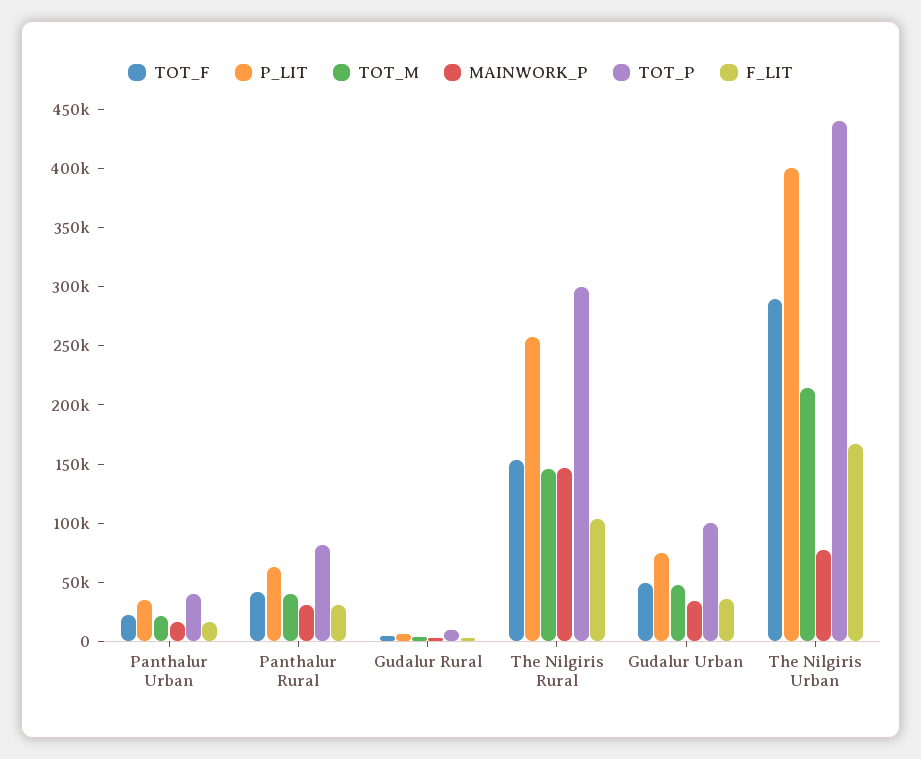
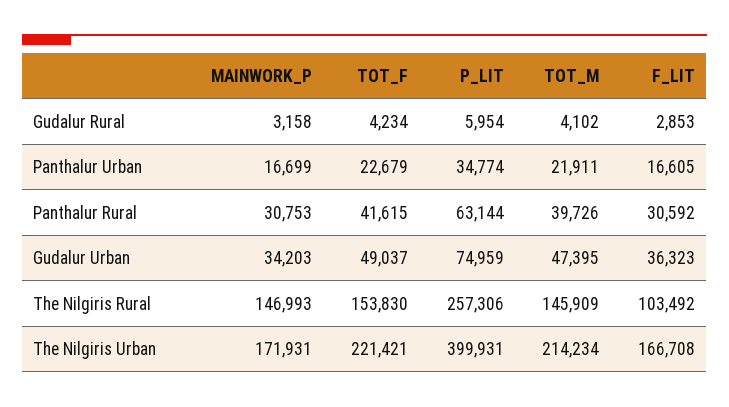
  {
    "TOT_F": {
      "Panthalur Urban": 22679,
      "Panthalur Rural": 41615,
      "Gudalur Rural": 4234,
      "The Nilgiris Rural": 153830,
      "Gudalur Urban": 49037,
-     "The Nilgiris Urban": 290000
+     "The Nilgiris Urban": 221421
    },
    "P_LIT": {
      "Panthalur Urban": 34774,
      "Panthalur Rural": 63144,
      "Gudalur Rural": 5954,
      "The Nilgiris Rural": 257306,
      "Gudalur Urban": 74959,
      "The Nilgiris Urban": 399931
    },
    "TOT_M": {
      "Panthalur Urban": 21911,
      "Panthalur Rural": 39726,
      "Gudalur Rural": 4102,
      "The Nilgiris Rural": 145909,
      "Gudalur Urban": 47395,
      "The Nilgiris Urban": 214234
    },
    "MAINWORK_P": {
      "Panthalur Urban": 16699,
      "Panthalur Rural": 30753,
      "Gudalur Rural": 3158,
      "The Nilgiris Rural": 146993,
      "Gudalur Urban": 34203,
-     "The Nilgiris Urban": 80000
+     "The Nilgiris Urban": 171931
    },
-   "TOT_P": {
-     "Panthalur Urban": 40000,
-     "Panthalur Rural": 80000,
-     "Gudalur Rural": 10000,
-     "The Nilgiris Rural": 300000,
-     "Gudalur Urban": 100000,
-     "The Nilgiris Urban": 440000
-   },
    "F_LIT": {
      "Panthalur Urban": 16605,
      "Panthalur Rural": 30592,
      "Gudalur Rural": 2853,
      "The Nilgiris Rural": 103492,
      "Gudalur Urban": 36323,
      "The Nilgiris Urban": 166708
    }
  }

